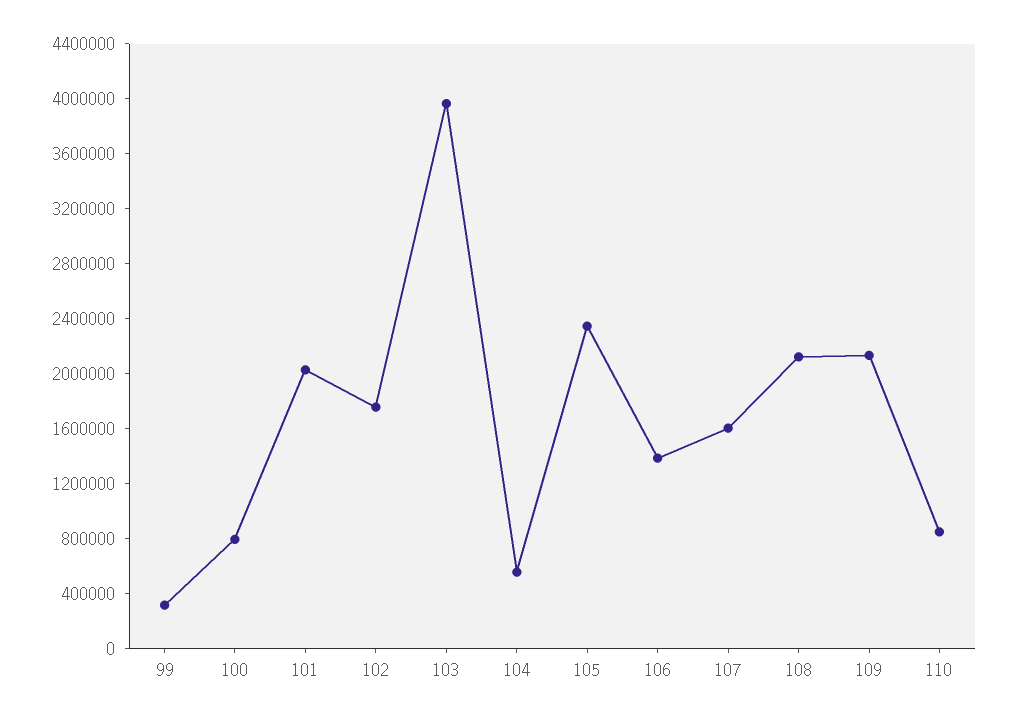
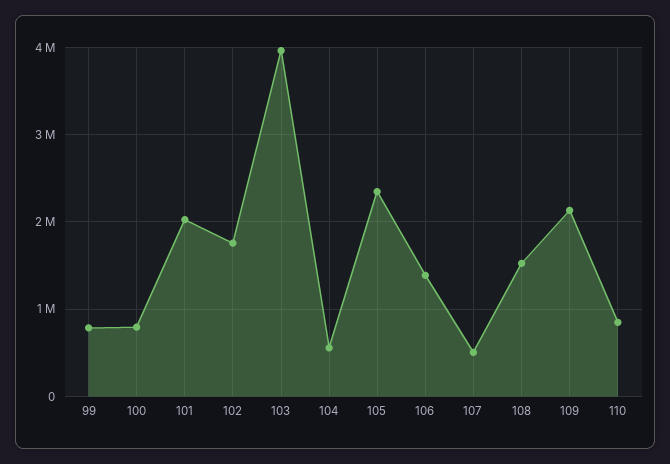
  {
-   "99": 300000,
+   "99": 800000,
    "100": 800000,
    "101": 2000000,
    "102": 1800000,
    "103": 4000000,
    "104": 600000,
    "105": 2300000,
    "106": 1400000,
-   "107": 1600000,
+   "107": 500000,
-   "108": 2100000,
+   "108": 1500000,
    "109": 2100000,
    "110": 800000
  }

